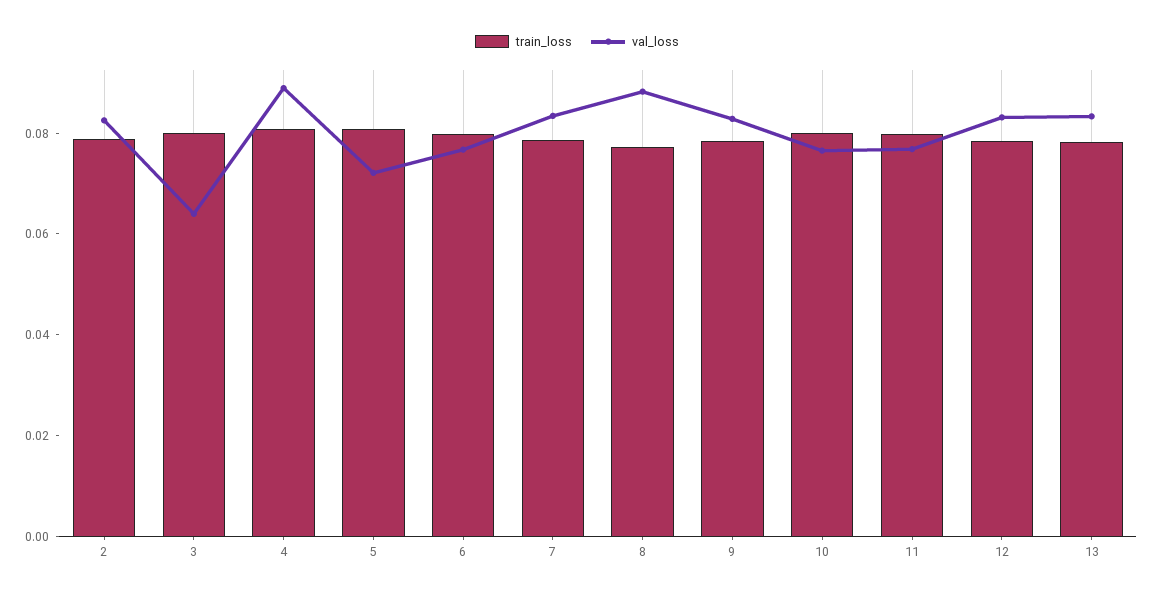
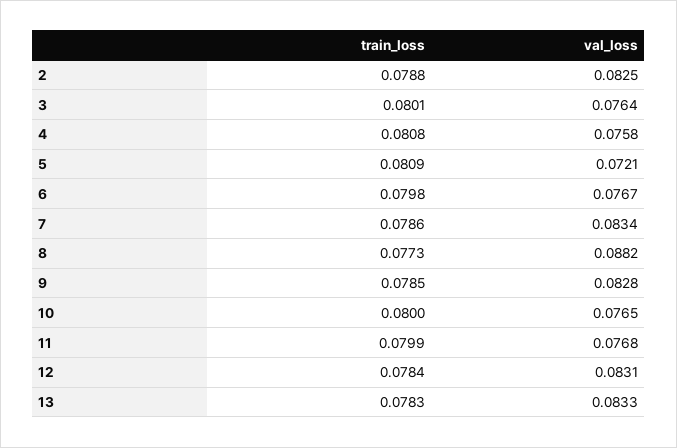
  {
    "train_loss": {
      "2": 0.0788,
      "3": 0.0801,
      "4": 0.0808,
      "5": 0.0809,
      "6": 0.0798,
      "7": 0.0786,
      "8": 0.0773,
      "9": 0.0785,
      "10": 0.08,
      "11": 0.0799,
      "12": 0.0784,
      "13": 0.0783
    },
    "val_loss": {
      "2": 0.0825,
-     "3": 0.065,
+     "3": 0.0764,
-     "4": 0.09,
+     "4": 0.0758,
      "5": 0.0721,
      "6": 0.0767,
      "7": 0.0834,
      "8": 0.0882,
      "9": 0.0828,
      "10": 0.0765,
      "11": 0.0768,
      "12": 0.0831,
      "13": 0.0833
    }
  }

